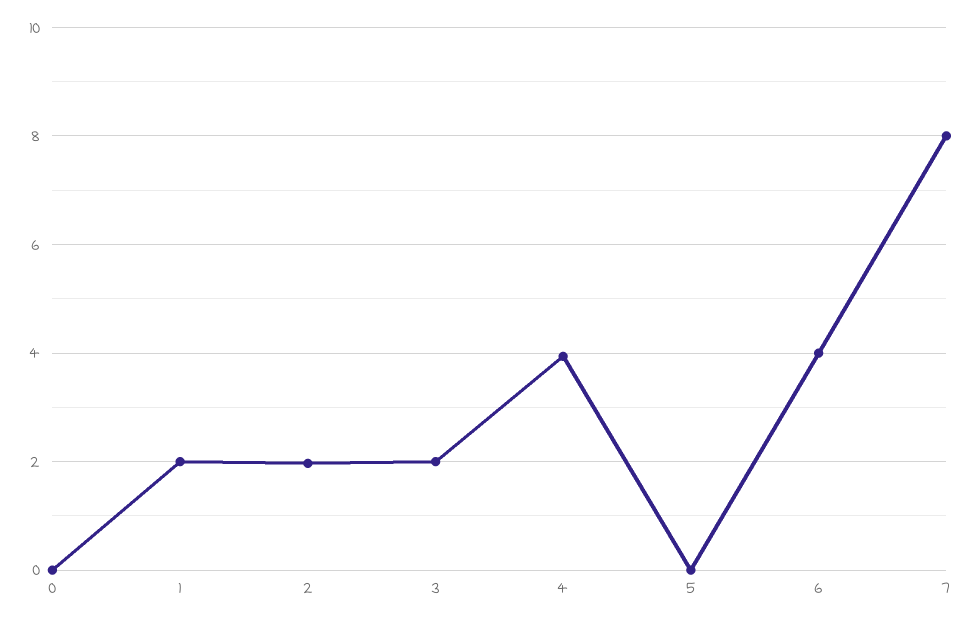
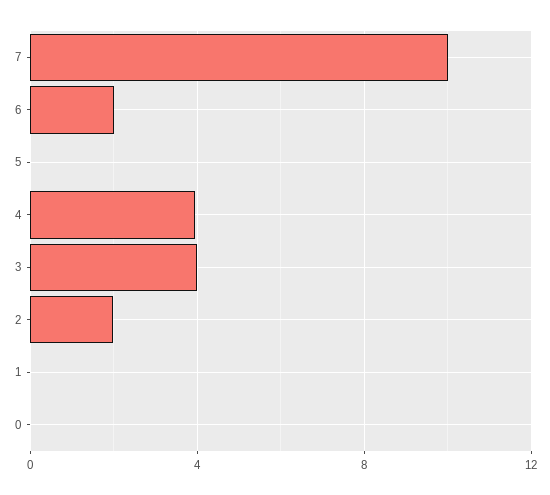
  {
    "0": 0,
-   "1": 2,
+   "1": 0,
    "2": 2,
-   "3": 2,
+   "3": 4,
    "4": 4,
    "5": 0,
-   "6": 4,
+   "6": 2,
-   "7": 8
+   "7": 10
  }

